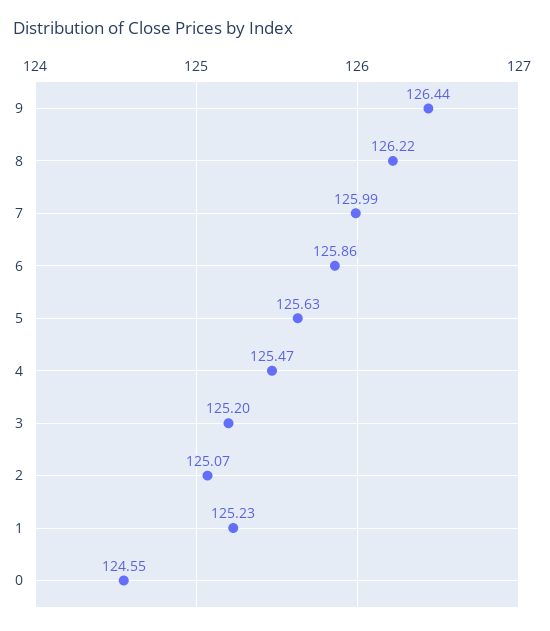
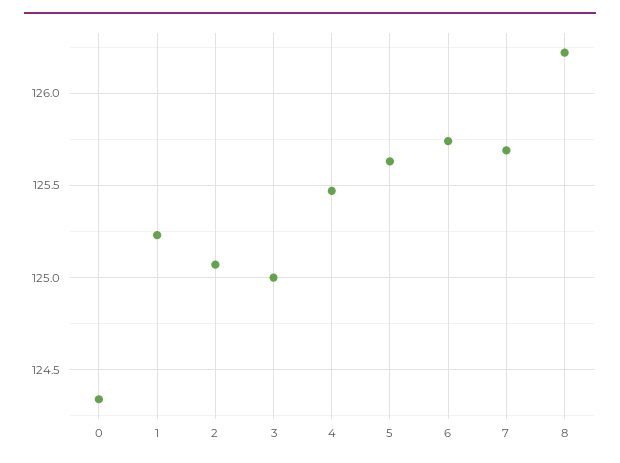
  {
-   "9": 126.44,
    "8": 126.22,
-   "7": 125.99,
+   "7": 125.7,
-   "6": 125.86,
+   "6": 125.75,
    "5": 125.63,
    "4": 125.47,
-   "3": 125.2,
+   "3": 125,
    "2": 125.07,
    "1": 125.23,
-   "0": 124.55
+   "0": 124.35
  }

